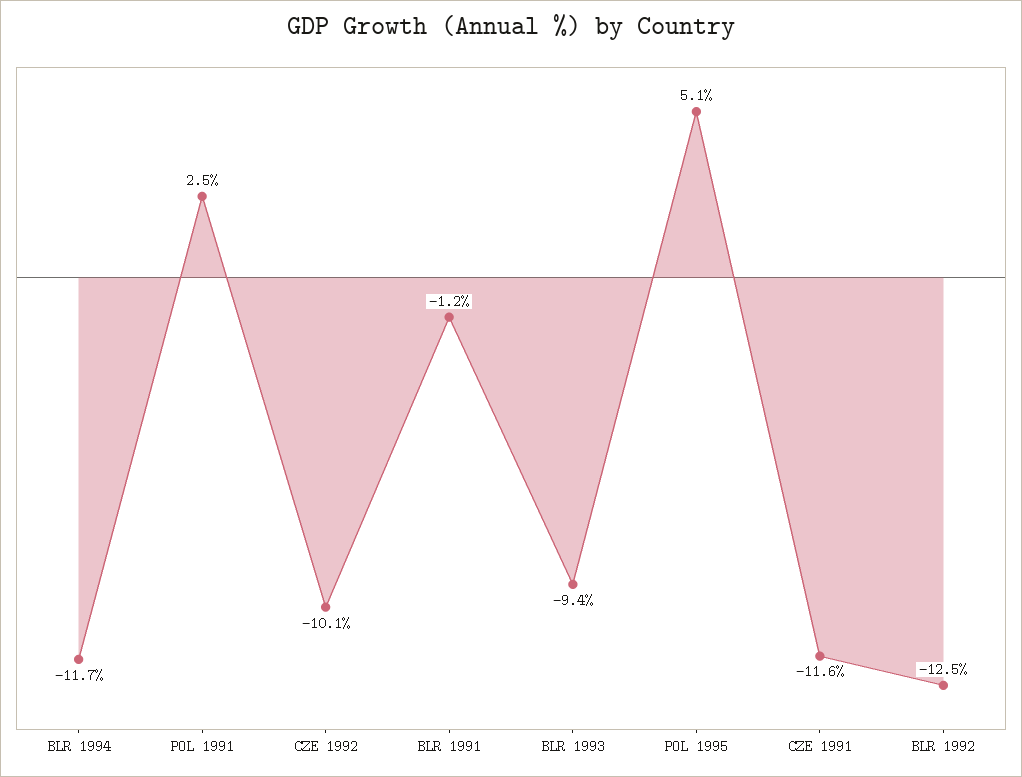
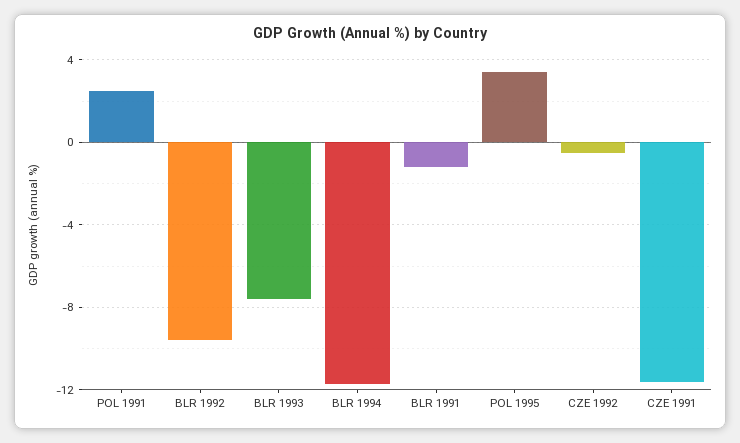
  {
    "BLR 1994": -11.7,
    "POL 1991": 2.5,
-   "CZE 1992": -10.1,
+   "CZE 1992": -0.5,
    "BLR 1991": -1.2,
-   "BLR 1993": -9.4,
+   "BLR 1993": -7.5,
-   "POL 1995": 5.1,
+   "POL 1995": 3.5,
    "CZE 1991": -11.6,
-   "BLR 1992": -12.5
+   "BLR 1992": -9.5
  }

